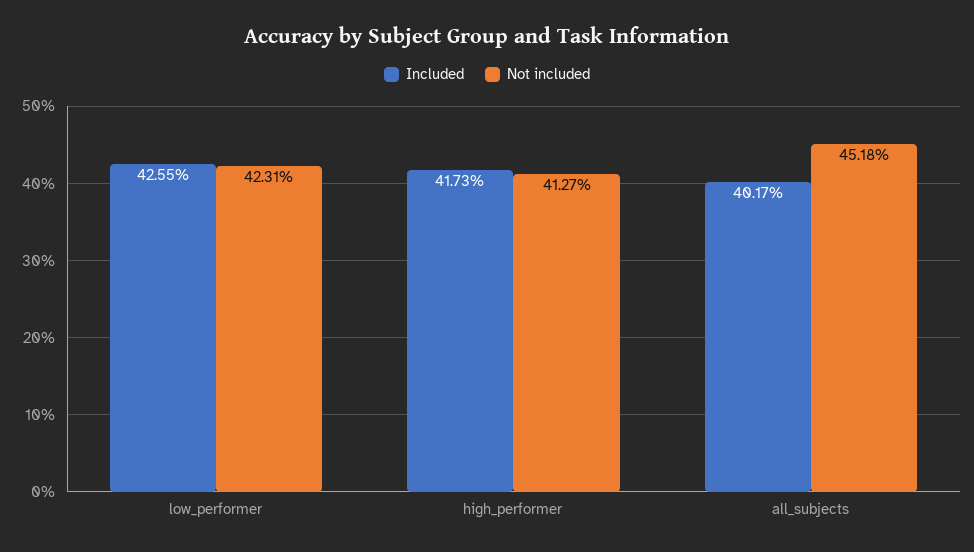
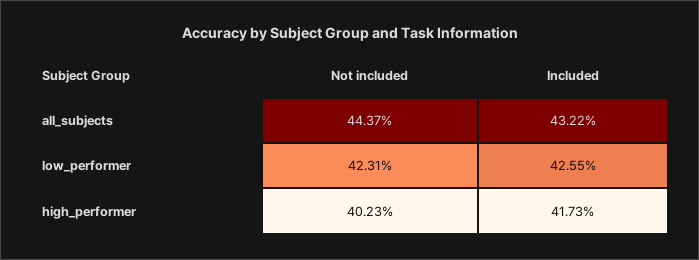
  {
    "Included": {
      "low_performer": 42.55,
      "high_performer": 41.73,
-     "all_subjects": 40.17
+     "all_subjects": 43.22
    },
    "Not included": {
      "low_performer": 42.31,
-     "high_performer": 41.27,
+     "high_performer": 40.23,
-     "all_subjects": 45.18
+     "all_subjects": 44.37
    }
  }

